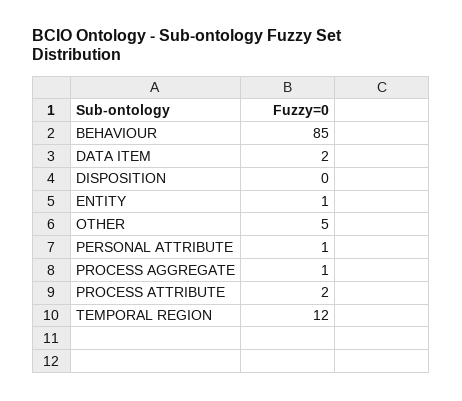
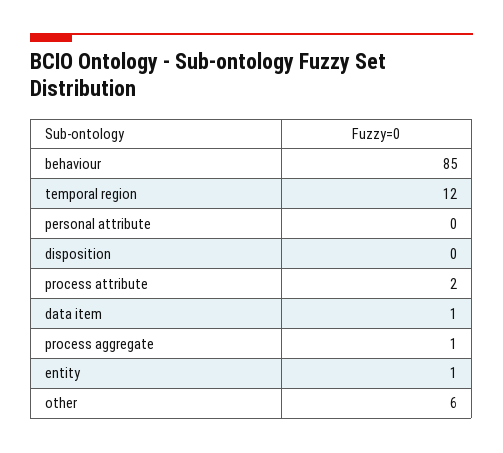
  {
    "BEHAVIOUR": 85,
-   "DATA ITEM": 2,
+   "DATA ITEM": 1,
    "DISPOSITION": 0,
    "ENTITY": 1,
-   "OTHER": 5,
+   "OTHER": 6,
-   "PERSONAL ATTRIBUTE": 1,
+   "PERSONAL ATTRIBUTE": 0,
    "PROCESS AGGREGATE": 1,
    "PROCESS ATTRIBUTE": 2,
    "TEMPORAL REGION": 12
  }

